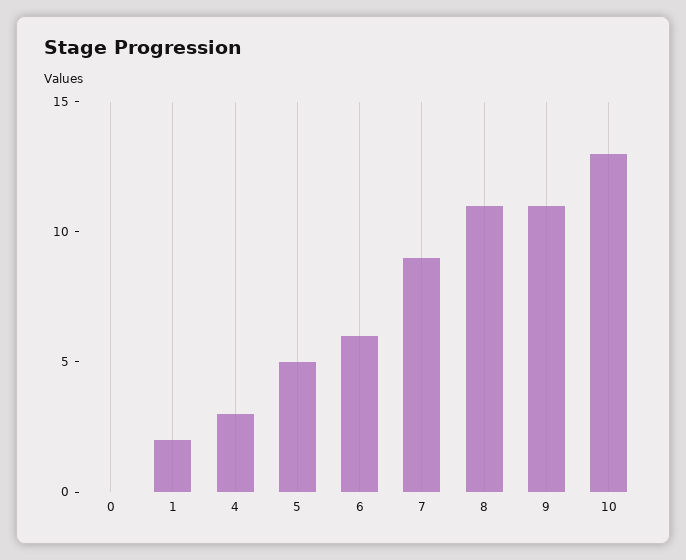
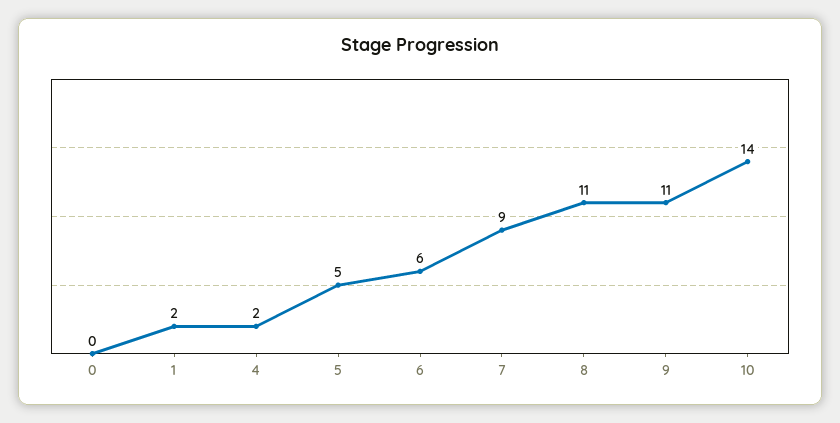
  {
    "0": 0,
    "1": 2,
-   "4": 3,
+   "4": 2,
    "5": 5,
    "6": 6,
    "7": 9,
    "8": 11,
    "9": 11,
-   "10": 13
+   "10": 14
  }

